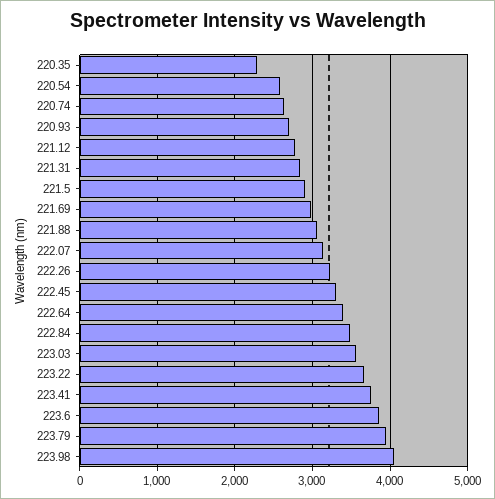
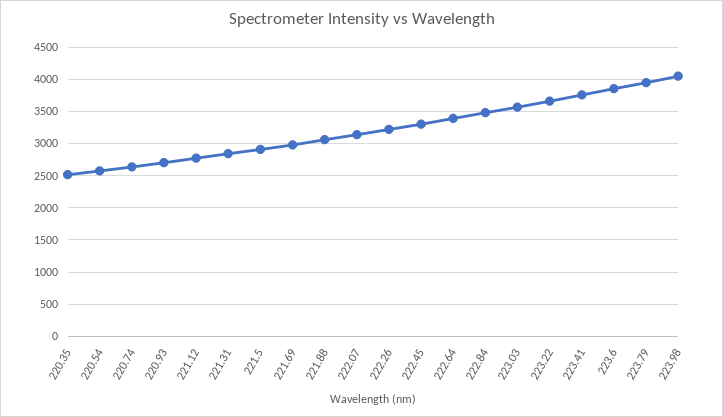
  {
-   "220.35": 2300,
+   "220.35": 2500,
    "220.54": 2600,
    "220.74": 2600,
    "220.93": 2700,
    "221.12": 2800,
    "221.31": 2800,
    "221.5": 2900,
    "221.69": 3000,
    "221.88": 3100,
    "222.07": 3100,
    "222.26": 3200,
    "222.45": 3300,
    "222.64": 3400,
    "222.84": 3500,
    "223.03": 3600,
    "223.22": 3700,
    "223.41": 3800,
    "223.6": 3900,
    "223.79": 3900,
    "223.98": 4100
  }

